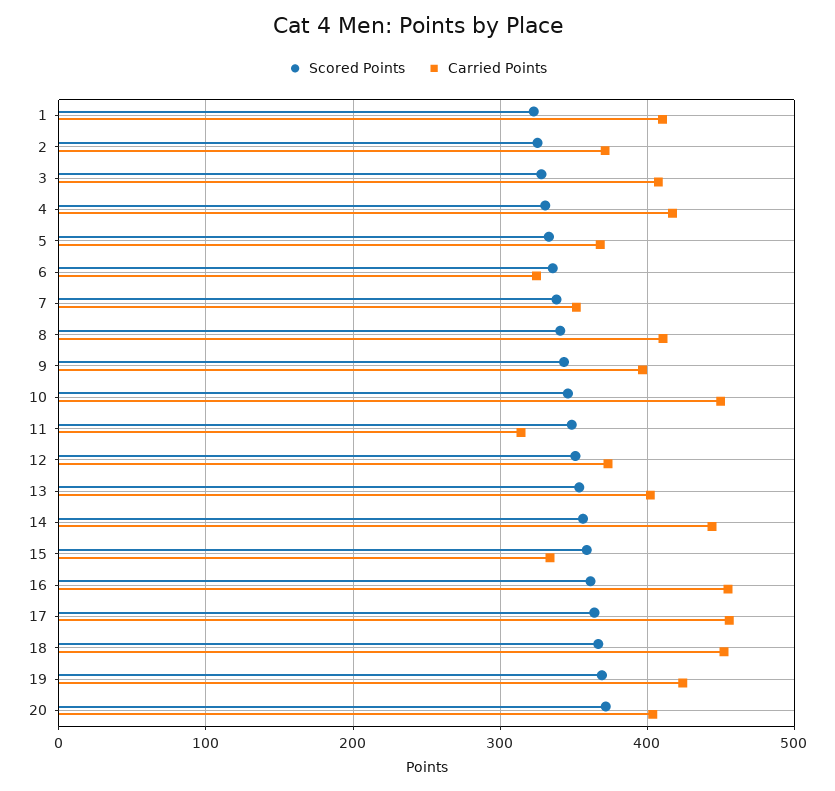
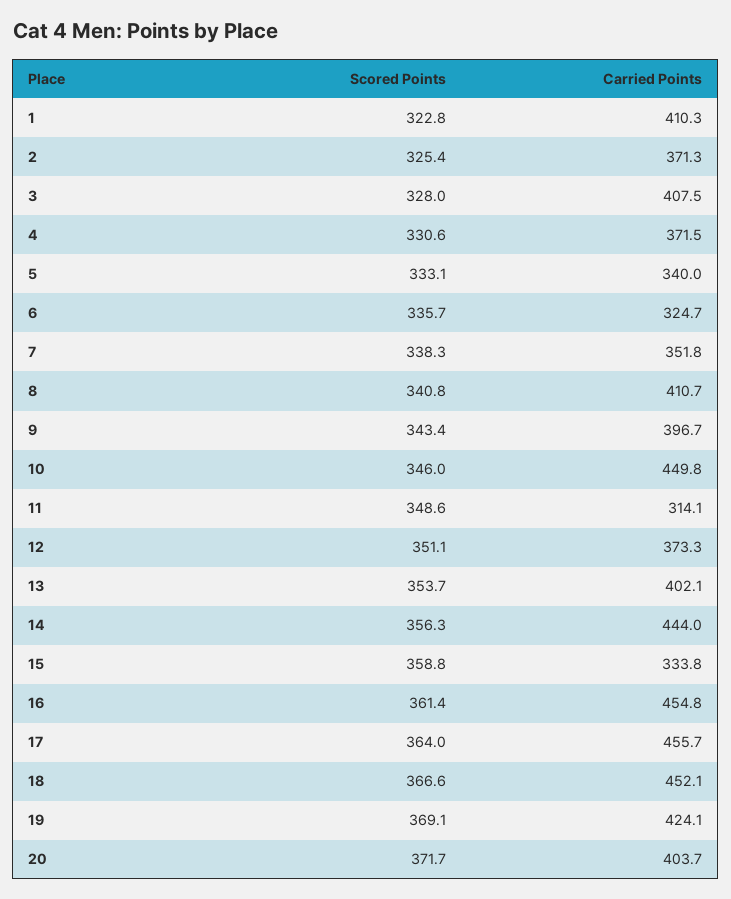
  {
    "Scored Points": {
      "1": 322.8,
      "2": 325.4,
      "3": 328,
      "4": 330.6,
      "5": 333.1,
      "6": 335.7,
      "7": 338.3,
      "8": 340.8,
      "9": 343.4,
      "10": 346,
      "11": 348.6,
      "12": 351.1,
      "13": 353.7,
      "14": 356.3,
      "15": 358.8,
      "16": 361.4,
      "17": 364,
      "18": 366.6,
      "19": 369.1,
      "20": 371.7
    },
    "Carried Points": {
      "1": 410.3,
      "2": 371.3,
      "3": 407.5,
-     "4": 420,
+     "4": 371.5,
-     "5": 370,
+     "5": 340,
      "6": 324.7,
      "7": 351.8,
      "8": 410.7,
      "9": 396.7,
      "10": 449.8,
      "11": 314.1,
      "12": 373.3,
      "13": 402.1,
      "14": 444,
      "15": 333.8,
      "16": 454.8,
      "17": 455.7,
      "18": 452.1,
      "19": 424.1,
      "20": 403.7
    }
  }

